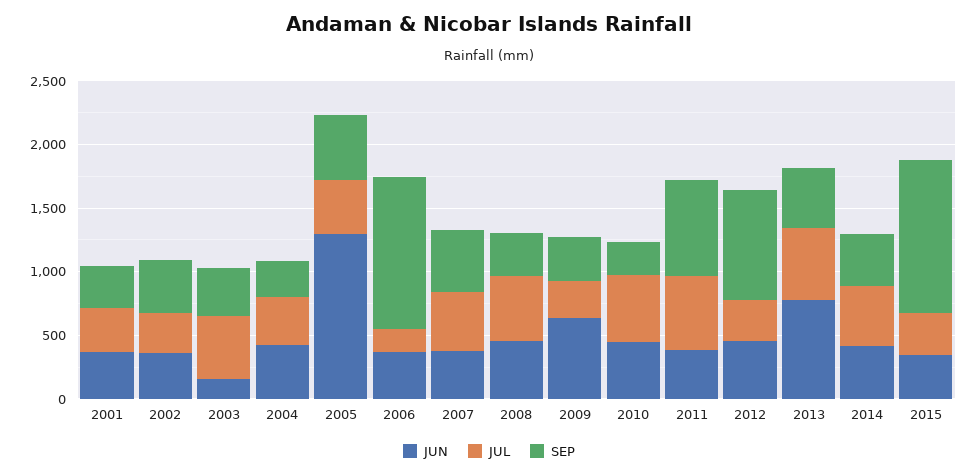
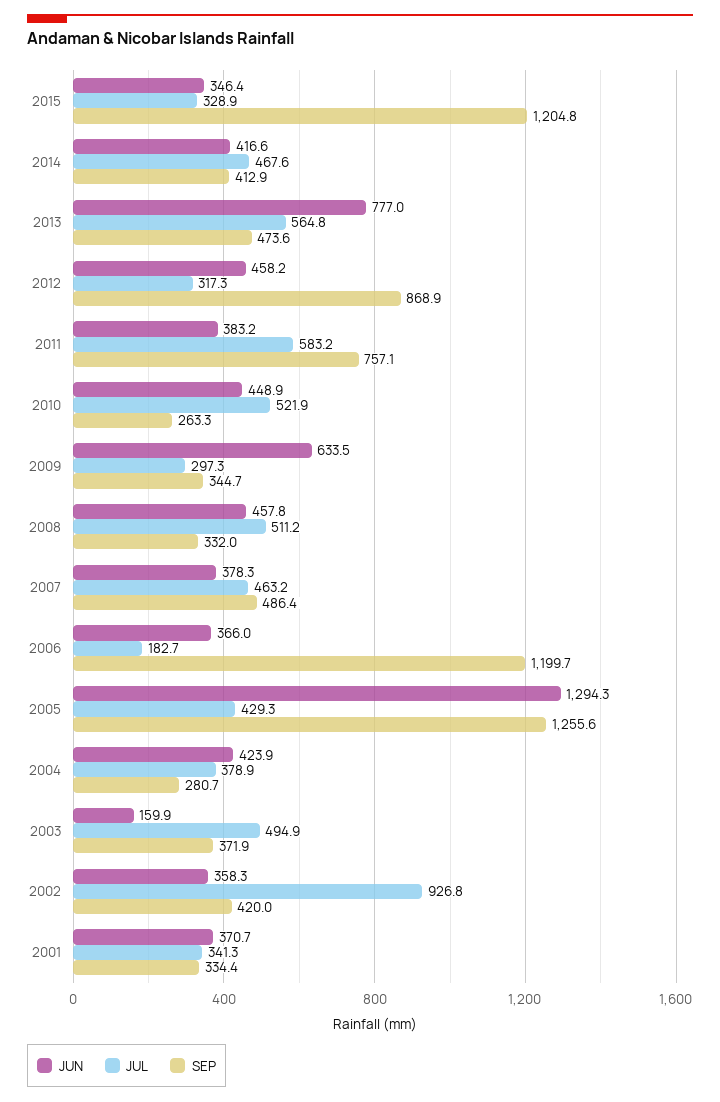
  {
    "JUN": {
      "2001": 370.7,
      "2002": 358.3,
      "2003": 159.9,
      "2004": 423.9,
      "2005": 1294.3,
      "2006": 366,
      "2007": 378.3,
      "2008": 457.8,
      "2009": 633.5,
      "2010": 448.9,
      "2011": 383.2,
      "2012": 458.2,
      "2013": 777,
      "2014": 416.6,
      "2015": 346.4
    },
    "JUL": {
      "2001": 341.3,
-     "2002": 300,
+     "2002": 926.8,
      "2003": 494.9,
      "2004": 378.9,
      "2005": 429.3,
      "2006": 182.7,
      "2007": 463.2,
      "2008": 511.2,
      "2009": 297.3,
      "2010": 521.9,
      "2011": 583.2,
      "2012": 317.3,
      "2013": 564.8,
      "2014": 467.6,
      "2015": 328.9
    },
    "SEP": {
      "2001": 334.4,
      "2002": 420,
      "2003": 371.9,
      "2004": 280.7,
-     "2005": 500,
+     "2005": 1255.6,
      "2006": 1199.7,
      "2007": 486.4,
      "2008": 332,
      "2009": 344.7,
      "2010": 263.3,
      "2011": 757.1,
      "2012": 868.9,
      "2013": 473.6,
      "2014": 412.9,
      "2015": 1204.8
    }
  }

